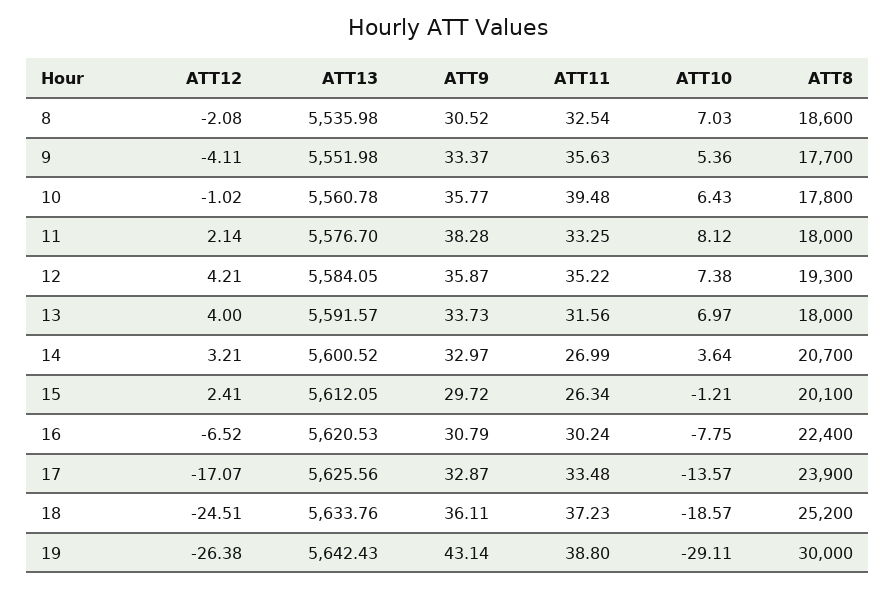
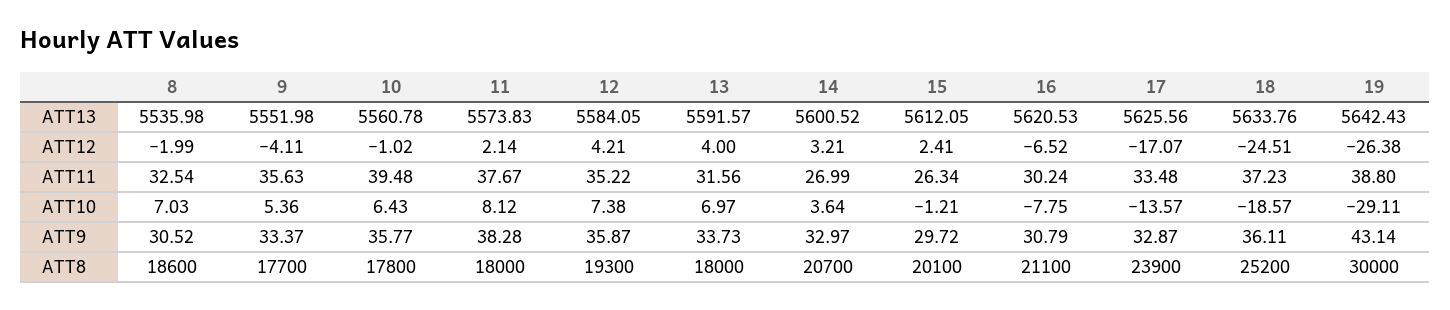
  {
    "ATT12": {
-     "8": -2.08,
+     "8": -1.99,
      "9": -4.11,
      "10": -1.02,
      "11": 2.14,
      "12": 4.21,
      "13": 4,
      "14": 3.21,
      "15": 2.41,
      "16": -6.52,
      "17": -17.07,
      "18": -24.51,
      "19": -26.38
    },
    "ATT13": {
      "8": 5535.98,
      "9": 5551.98,
      "10": 5560.78,
-     "11": 5576.7,
+     "11": 5573.83,
      "12": 5584.05,
      "13": 5591.57,
      "14": 5600.52,
      "15": 5612.05,
      "16": 5620.53,
      "17": 5625.56,
      "18": 5633.76,
      "19": 5642.43
    },
    "ATT9": {
      "8": 30.52,
      "9": 33.37,
      "10": 35.77,
      "11": 38.28,
      "12": 35.87,
      "13": 33.73,
      "14": 32.97,
      "15": 29.72,
      "16": 30.79,
      "17": 32.87,
      "18": 36.11,
      "19": 43.14
    },
    "ATT11": {
      "8": 32.54,
      "9": 35.63,
      "10": 39.48,
-     "11": 33.25,
+     "11": 37.67,
      "12": 35.22,
      "13": 31.56,
      "14": 26.99,
      "15": 26.34,
      "16": 30.24,
      "17": 33.48,
      "18": 37.23,
      "19": 38.8
    },
    "ATT10": {
      "8": 7.03,
      "9": 5.36,
      "10": 6.43,
      "11": 8.12,
      "12": 7.38,
      "13": 6.97,
      "14": 3.64,
      "15": -1.21,
      "16": -7.75,
      "17": -13.57,
      "18": -18.57,
      "19": -29.11
    },
    "ATT8": {
      "8": 18600,
      "9": 17700,
      "10": 17800,
      "11": 18000,
      "12": 19300,
      "13": 18000,
      "14": 20700,
      "15": 20100,
-     "16": 22400,
+     "16": 21100,
      "17": 23900,
      "18": 25200,
      "19": 30000
    }
  }

